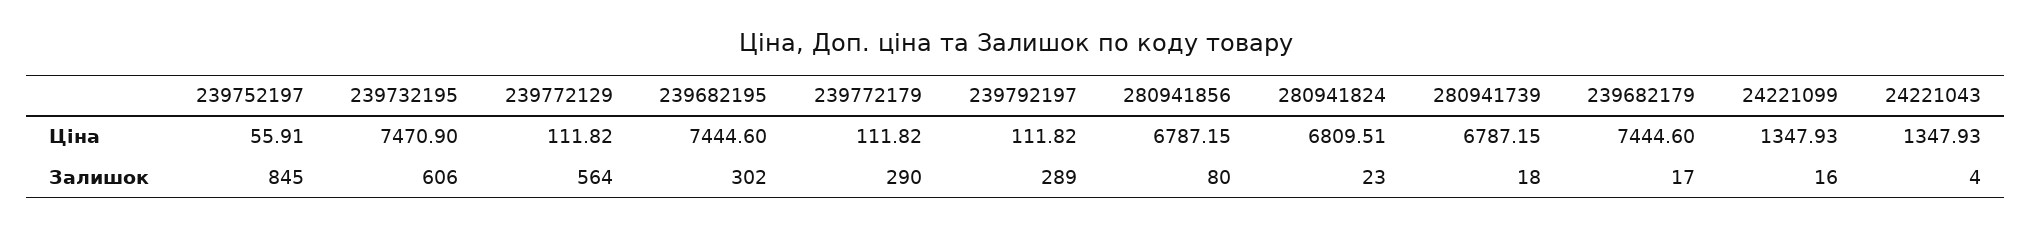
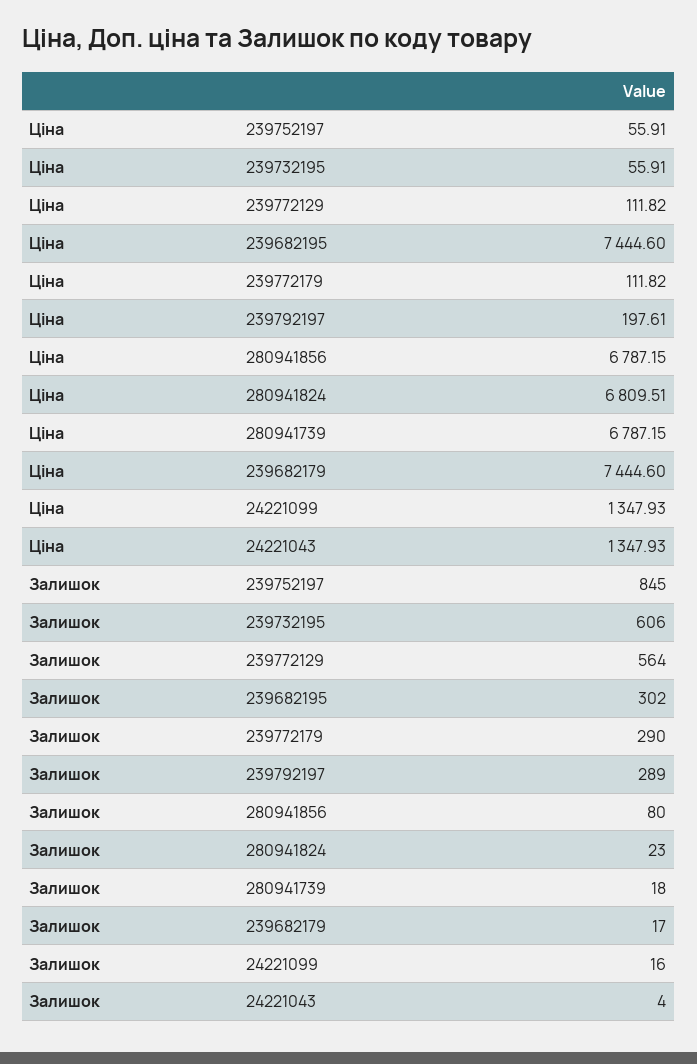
  {
    "239752197": {
      "Ціна": 55.91,
      "Залишок": 845
    },
    "239732195": {
-     "Ціна": 7470.9,
+     "Ціна": 55.91,
      "Залишок": 606
    },
    "239772129": {
      "Ціна": 111.82,
      "Залишок": 564
    },
    "239682195": {
      "Ціна": 7444.6,
      "Залишок": 302
    },
    "239772179": {
      "Ціна": 111.82,
      "Залишок": 290
    },
    "239792197": {
-     "Ціна": 111.82,
+     "Ціна": 197.61,
      "Залишок": 289
    },
    "280941856": {
      "Ціна": 6787.15,
      "Залишок": 80
    },
    "280941824": {
      "Ціна": 6809.51,
      "Залишок": 23
    },
    "280941739": {
      "Ціна": 6787.15,
      "Залишок": 18
    },
    "239682179": {
      "Ціна": 7444.6,
      "Залишок": 17
    },
    "24221099": {
      "Ціна": 1347.93,
      "Залишок": 16
    },
    "24221043": {
      "Ціна": 1347.93,
      "Залишок": 4
    }
  }

